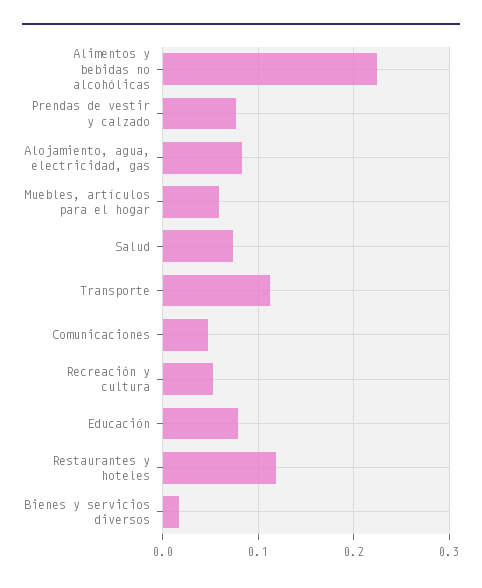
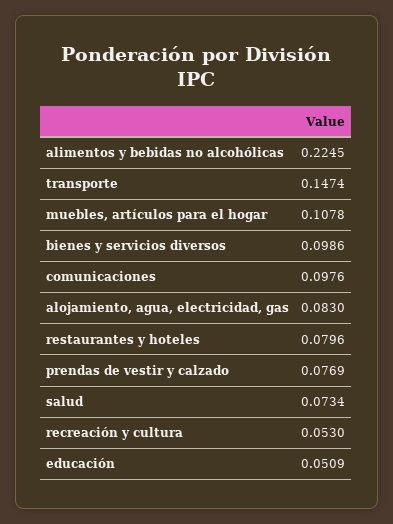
  {
    "Alimentos y bebidas no alcohólicas": 0.2245,
    "Prendas de vestir y calzado": 0.0769,
    "Alojamiento, agua, electricidad, gas": 0.083,
-   "Muebles, artículos para el hogar": 0.06,
+   "Muebles, artículos para el hogar": 0.1078,
    "Salud": 0.0734,
-   "Transporte": 0.11,
+   "Transporte": 0.1474,
-   "Comunicaciones": 0.05,
+   "Comunicaciones": 0.0976,
    "Recreación y cultura": 0.053,
-   "Educación": 0.08,
+   "Educación": 0.0509,
-   "Restaurantes y hoteles": 0.12,
+   "Restaurantes y hoteles": 0.0796,
-   "Bienes y servicios diversos": 0.02
+   "Bienes y servicios diversos": 0.0986
  }

